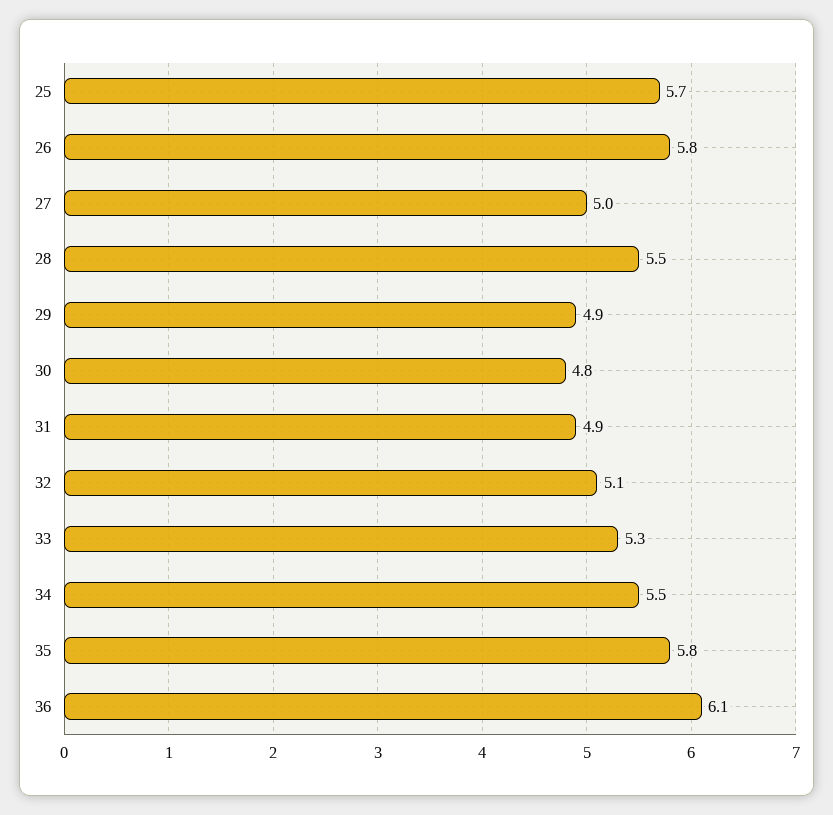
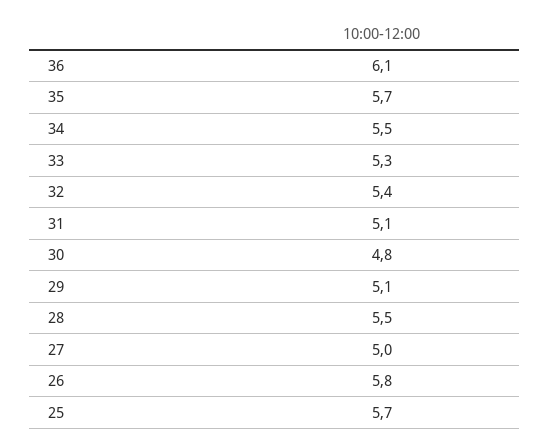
  {
    "25": 5.7,
    "26": 5.8,
    "27": 5,
    "28": 5.5,
-   "29": 4.9,
+   "29": 5.1,
    "30": 4.8,
-   "31": 4.9,
+   "31": 5.1,
-   "32": 5.1,
+   "32": 5.4,
    "33": 5.3,
    "34": 5.5,
-   "35": 5.8,
+   "35": 5.7,
    "36": 6.1
  }

